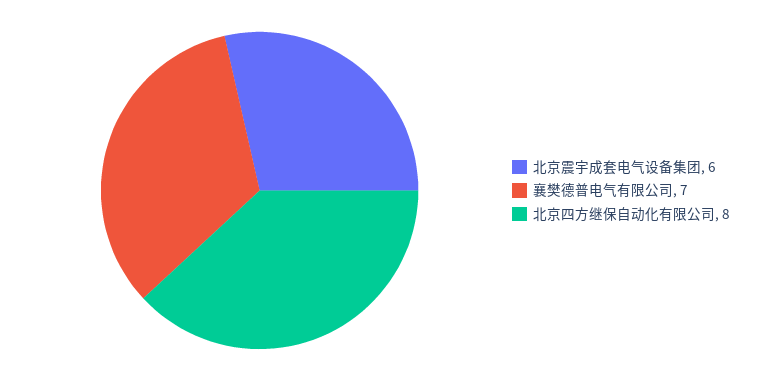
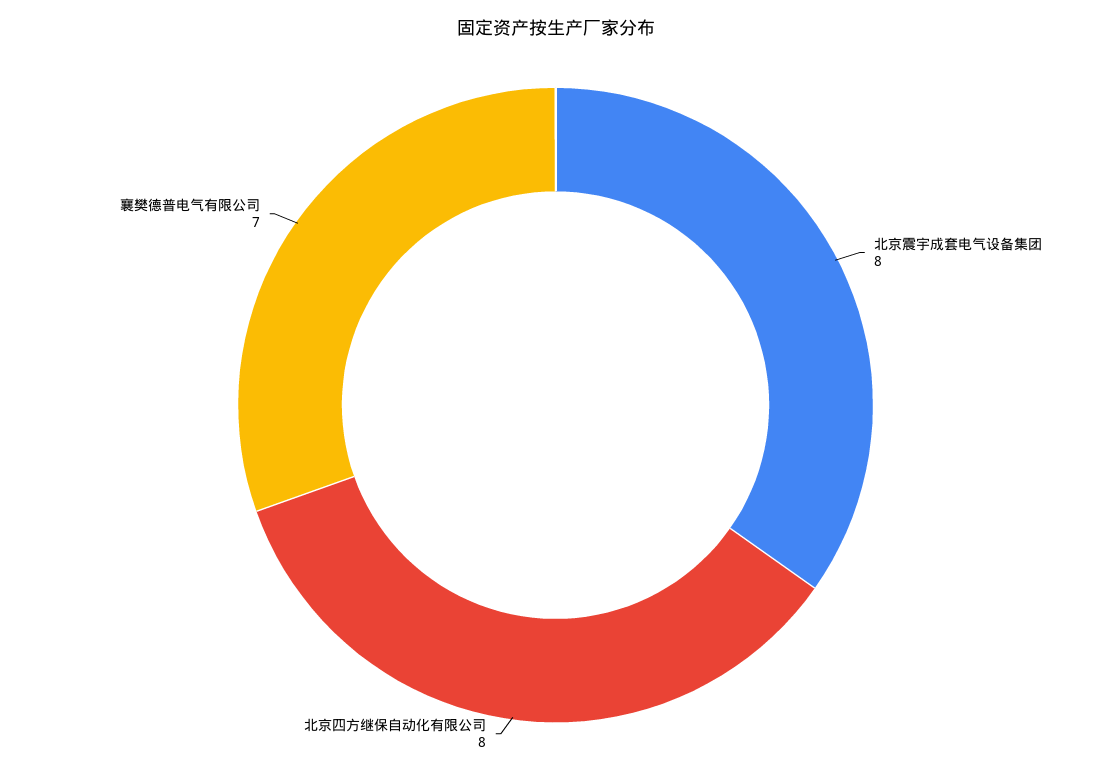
  {
-   "北京震宇成套电气设备集团": 6,
+   "北京震宇成套电气设备集团": 8,
    "襄樊德普电气有限公司": 7,
    "北京四方继保自动化有限公司": 8
  }

